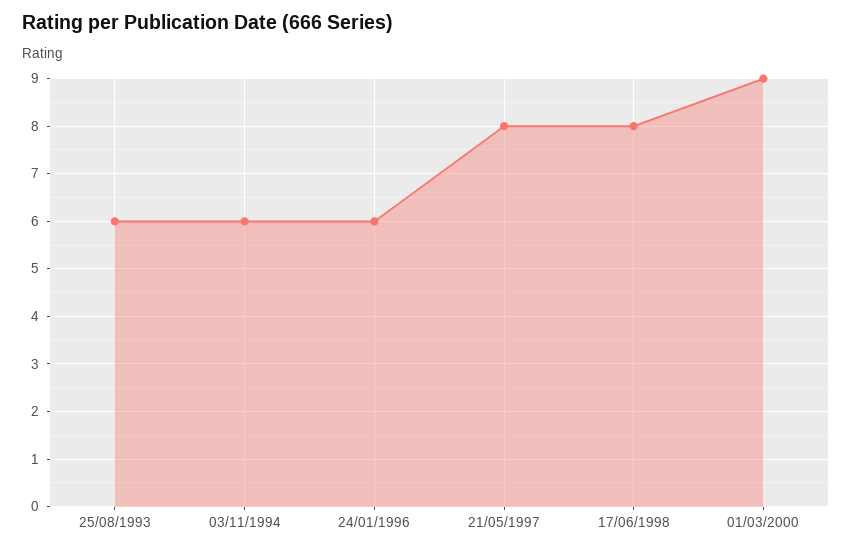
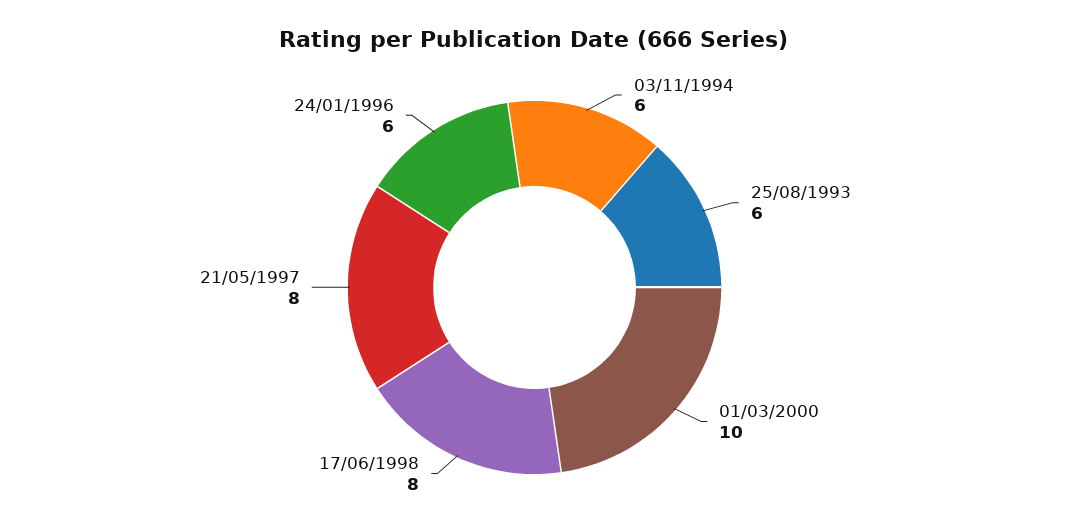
  {
    "25/08/1993": 6,
    "03/11/1994": 6,
    "24/01/1996": 6,
    "21/05/1997": 8,
    "17/06/1998": 8,
-   "01/03/2000": 9
+   "01/03/2000": 10
  }

